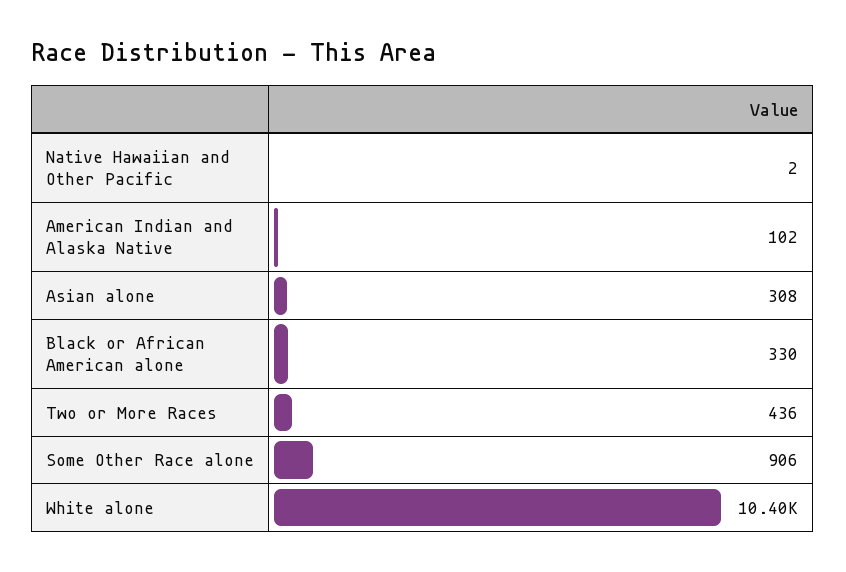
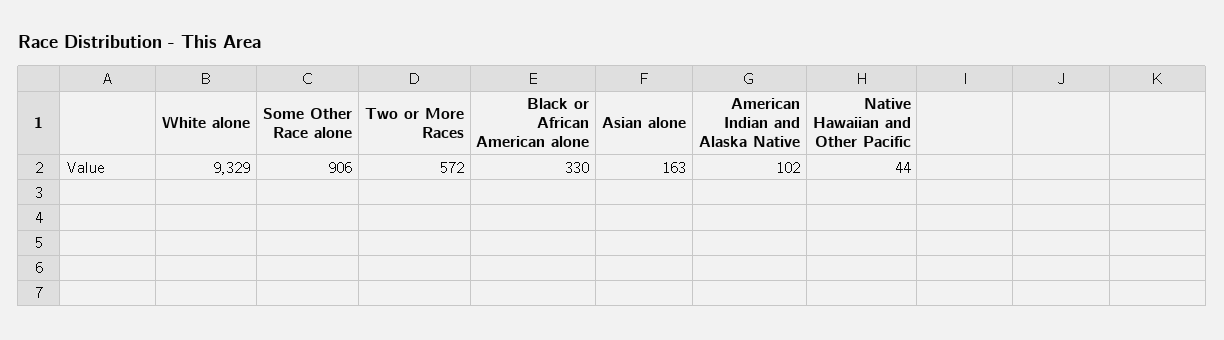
  {
-   "Native Hawaiian and Other Pacific": 2,
+   "Native Hawaiian and Other Pacific": 44,
    "American Indian and Alaska Native": 102,
-   "Asian alone": 308,
+   "Asian alone": 163,
    "Black or African American alone": 330,
-   "Two or More Races": 436,
+   "Two or More Races": 572,
    "Some Other Race alone": 906,
-   "White alone": 10400
+   "White alone": 9329
  }

